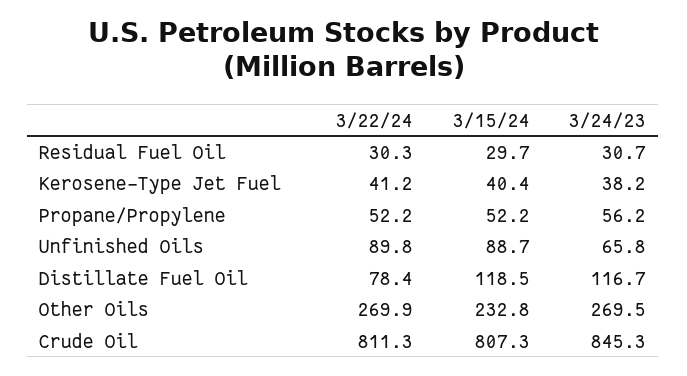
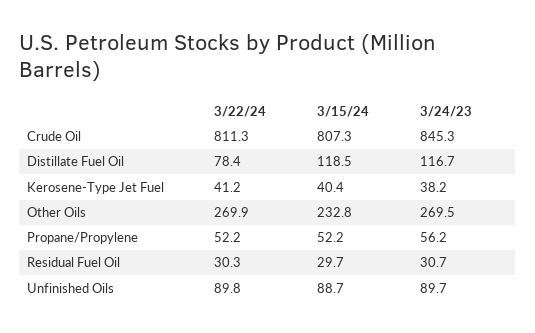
  {
    "3/22/24": {
      "Residual Fuel Oil": 30.3,
      "Kerosene-Type Jet Fuel": 41.2,
      "Propane/Propylene": 52.2,
      "Unfinished Oils": 89.8,
      "Distillate Fuel Oil": 78.4,
      "Other Oils": 269.9,
      "Crude Oil": 811.3
    },
    "3/15/24": {
      "Residual Fuel Oil": 29.7,
      "Kerosene-Type Jet Fuel": 40.4,
      "Propane/Propylene": 52.2,
      "Unfinished Oils": 88.7,
      "Distillate Fuel Oil": 118.5,
      "Other Oils": 232.8,
      "Crude Oil": 807.3
    },
    "3/24/23": {
      "Residual Fuel Oil": 30.7,
      "Kerosene-Type Jet Fuel": 38.2,
      "Propane/Propylene": 56.2,
-     "Unfinished Oils": 65.8,
+     "Unfinished Oils": 89.7,
      "Distillate Fuel Oil": 116.7,
      "Other Oils": 269.5,
      "Crude Oil": 845.3
    }
  }

